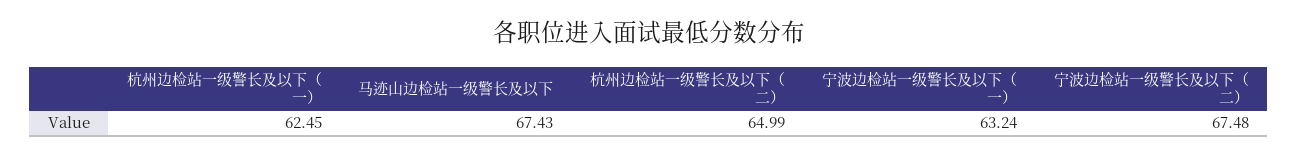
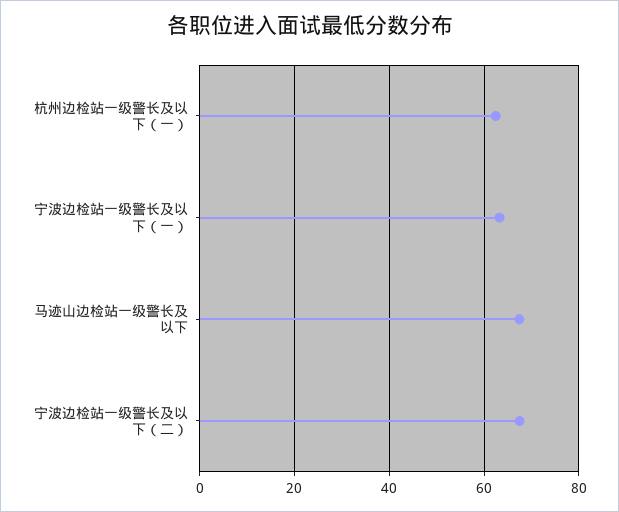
  {
    "杭州边检站一级警长及以下（一）": 62.45,
    "马迹山边检站一级警长及以下": 67.43,
-   "杭州边检站一级警长及以下（二）": 64.99,
    "宁波边检站一级警长及以下（一）": 63.24,
    "宁波边检站一级警长及以下（二）": 67.48
  }

